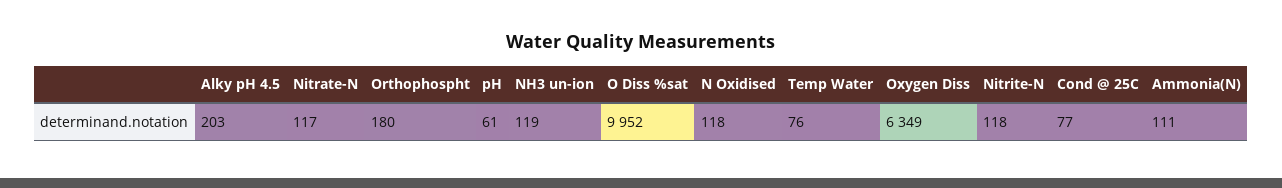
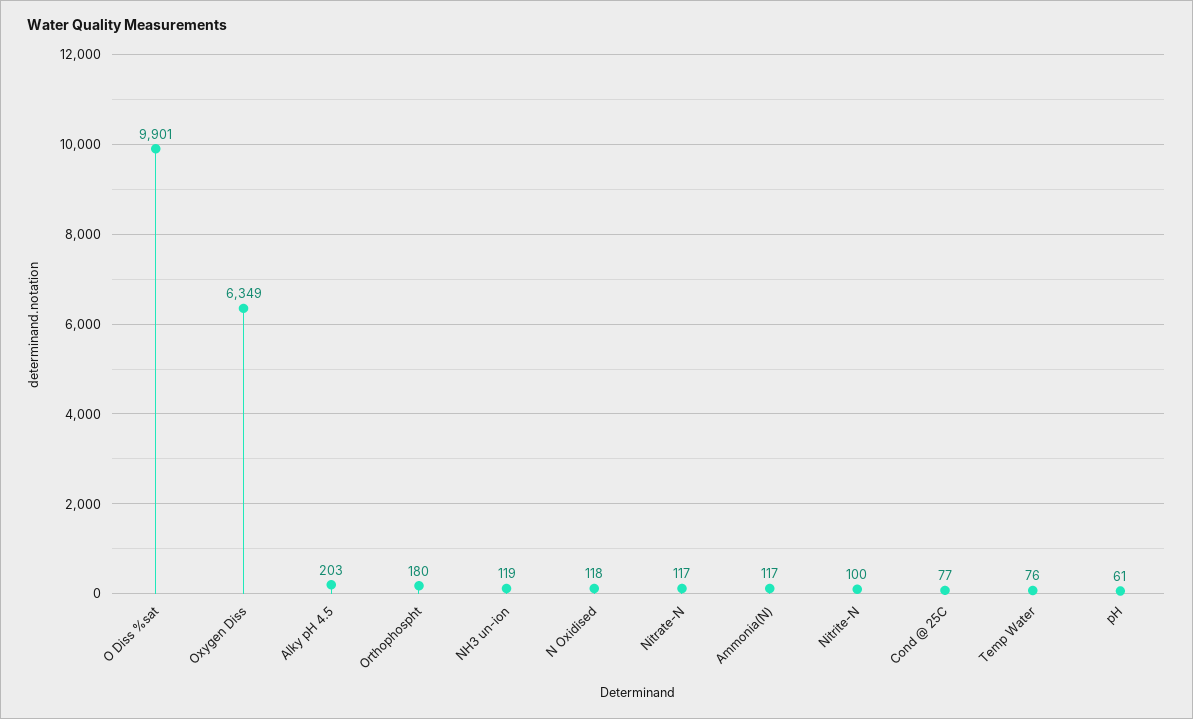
  {
    "Alky pH 4.5": 203,
    "Nitrate-N": 117,
    "Orthophospht": 180,
    "pH": 61,
    "NH3 un-ion": 119,
-   "O Diss %sat": 9952,
+   "O Diss %sat": 9901,
    "N Oxidised": 118,
    "Temp Water": 76,
    "Oxygen Diss": 6349,
-   "Nitrite-N": 118,
+   "Nitrite-N": 100,
    "Cond @ 25C": 77,
-   "Ammonia(N)": 111
+   "Ammonia(N)": 117
  }

